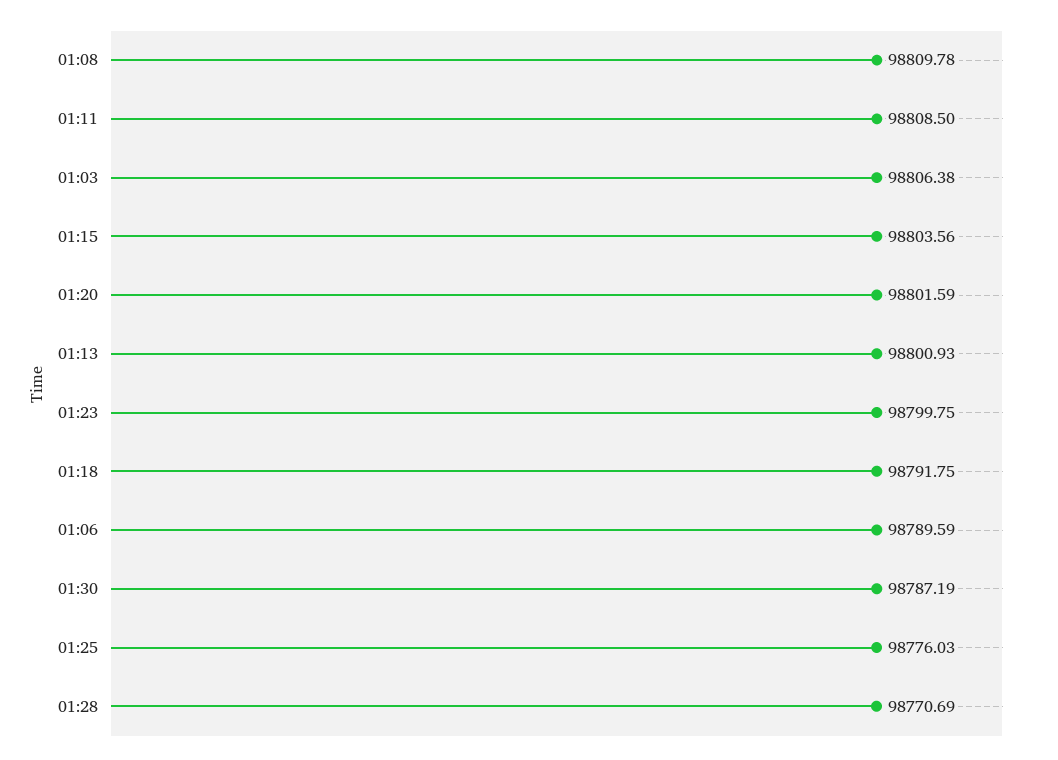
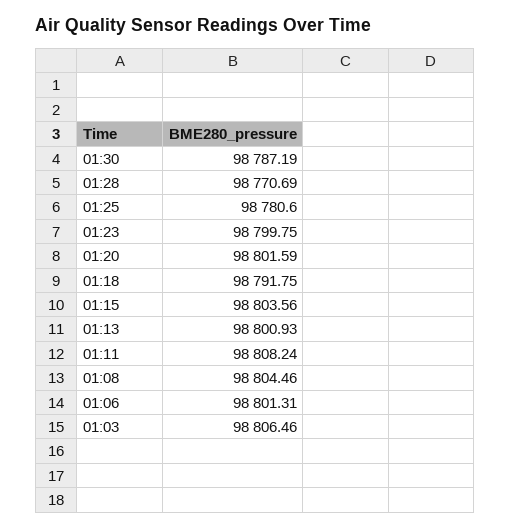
  {
-   "01:08": 98809.78,
+   "01:08": 98804.46,
-   "01:11": 98808.5,
+   "01:11": 98808.24,
-   "01:03": 98806.38,
+   "01:03": 98806.46,
    "01:15": 98803.56,
    "01:20": 98801.59,
    "01:13": 98800.93,
    "01:23": 98799.75,
    "01:18": 98791.75,
-   "01:06": 98789.59,
+   "01:06": 98801.31,
    "01:30": 98787.19,
-   "01:25": 98776.03,
+   "01:25": 98780.6,
    "01:28": 98770.69
  }

